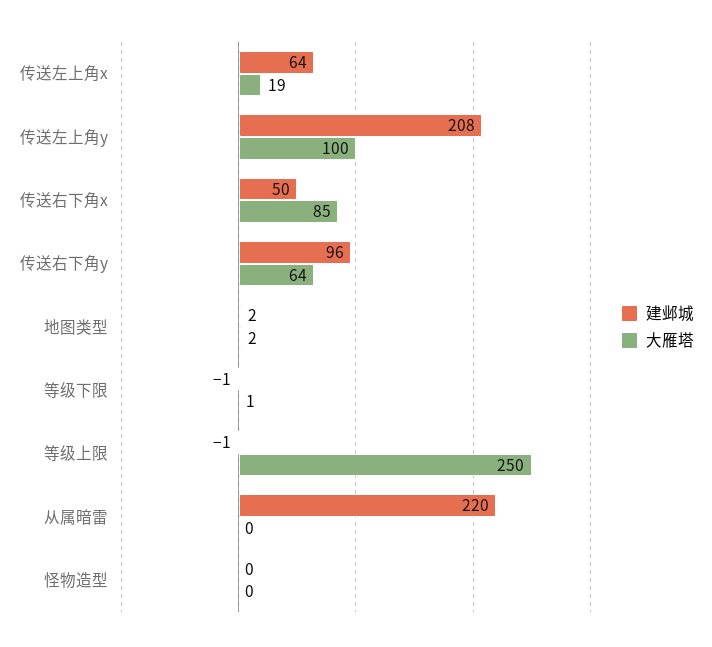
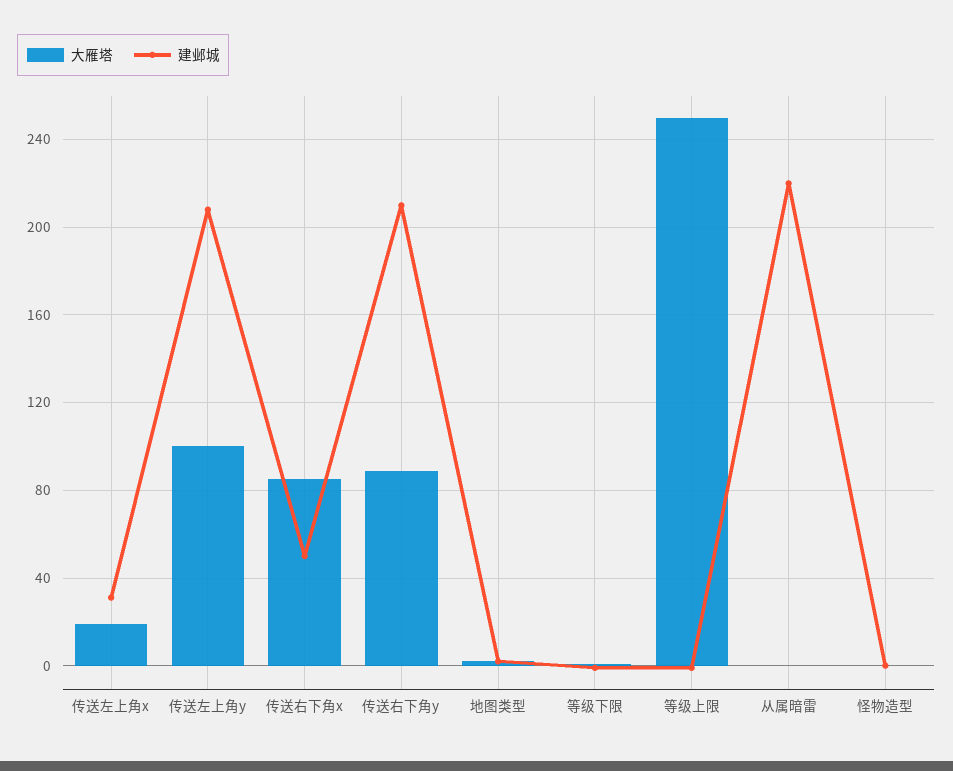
  {
    "建邺城": {
-     "传送左上角x": 64,
+     "传送左上角x": 30,
      "传送左上角y": 208,
      "传送右下角x": 50,
-     "传送右下角y": 96,
+     "传送右下角y": 210,
      "地图类型": 2,
      "等级下限": -1,
      "等级上限": -1,
      "从属暗雷": 220,
      "怪物造型": 0
    },
    "大雁塔": {
      "传送左上角x": 19,
      "传送左上角y": 100,
      "传送右下角x": 85,
-     "传送右下角y": 64,
+     "传送右下角y": 90,
      "地图类型": 2,
      "等级下限": 1,
      "等级上限": 250,
      "从属暗雷": 0,
      "怪物造型": 0
    }
  }

